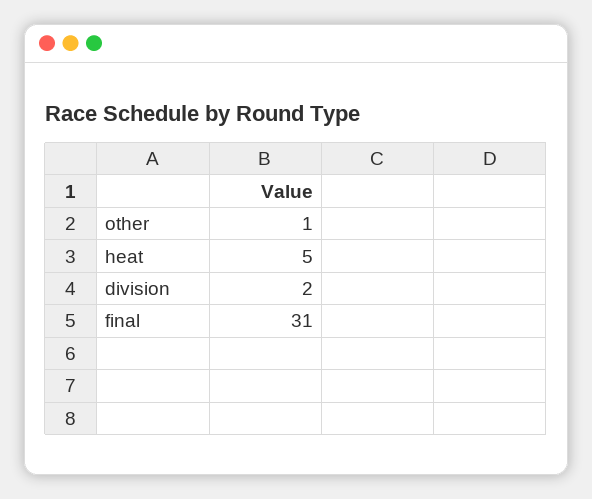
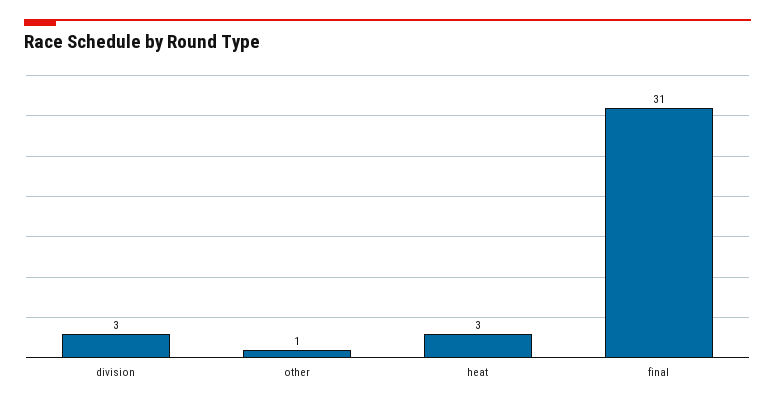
  {
    "other": 1,
-   "heat": 5,
+   "heat": 3,
-   "division": 2,
+   "division": 3,
    "final": 31
  }

